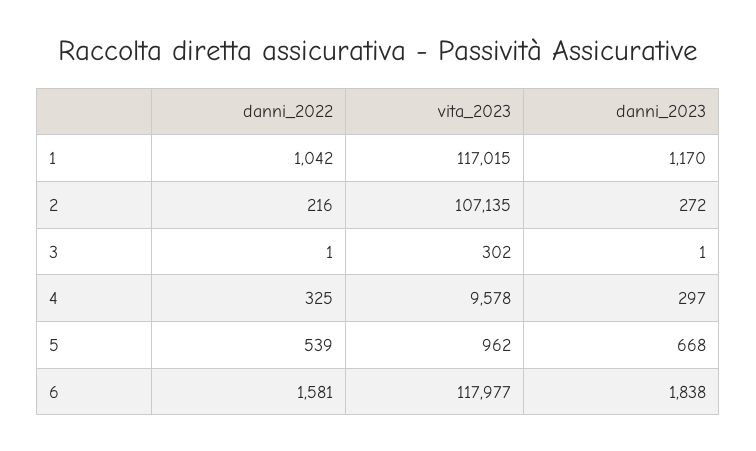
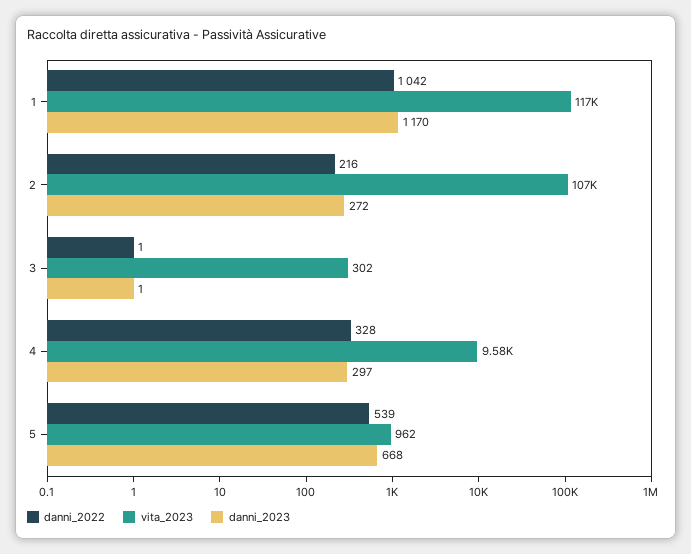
  {
    "danni_2022": {
      "1": 1042,
      "2": 216,
      "3": 1,
-     "4": 325,
+     "4": 328,
-     "5": 539,
+     "5": 539
-     "6": 1581
    },
    "vita_2023": {
      "1": 117015,
      "2": 107135,
      "3": 302,
      "4": 9578,
-     "5": 962,
+     "5": 962
-     "6": 117977
    },
    "danni_2023": {
      "1": 1170,
      "2": 272,
      "3": 1,
      "4": 297,
-     "5": 668,
+     "5": 668
-     "6": 1838
    }
  }

